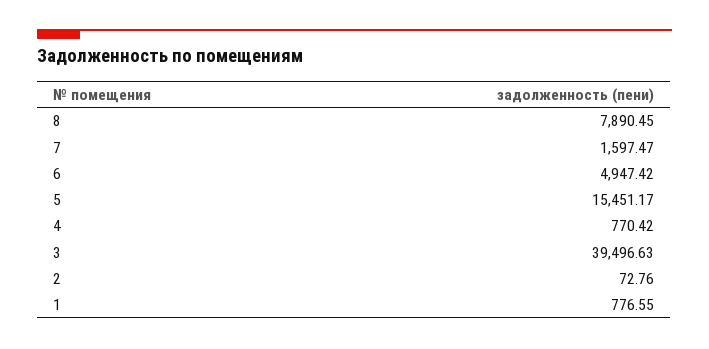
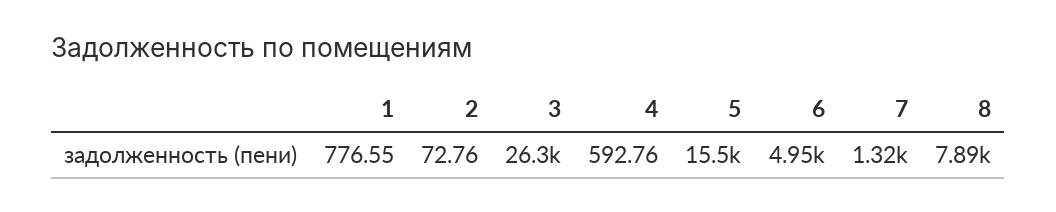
  {
    "8": 7890.45,
-   "7": 1597.47,
+   "7": 1320,
    "6": 4947.42,
    "5": 15451.17,
-   "4": 770.42,
+   "4": 592.76,
-   "3": 39496.63,
+   "3": 26300,
    "2": 72.76,
    "1": 776.55
  }

